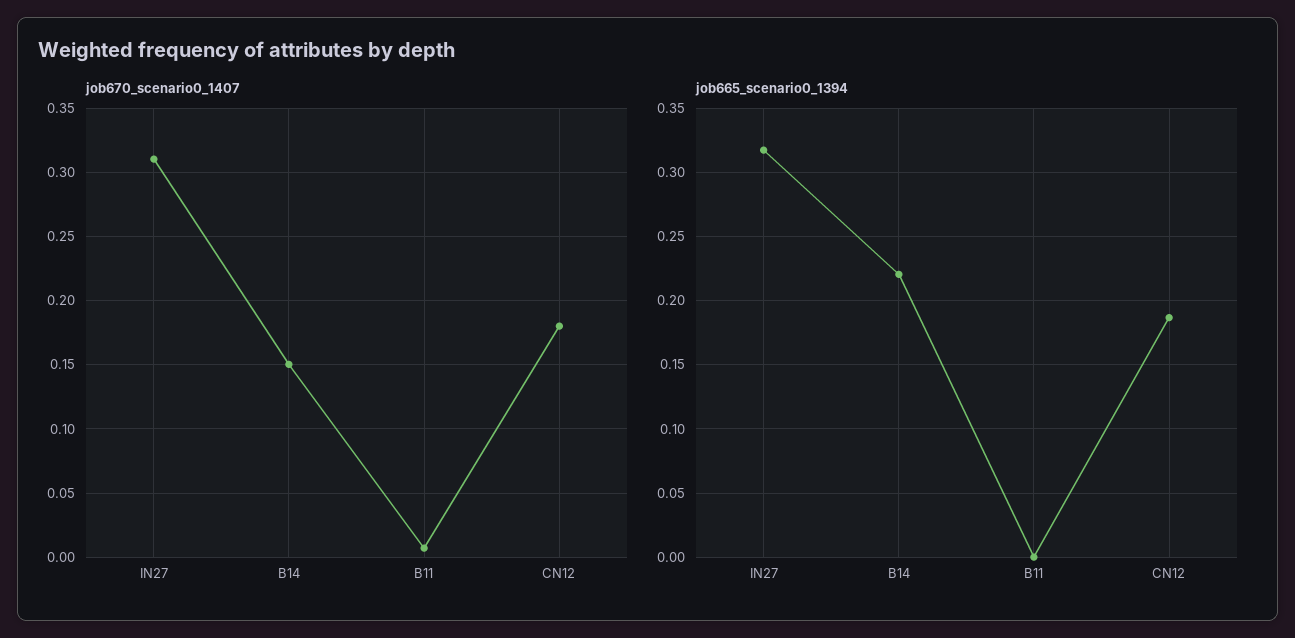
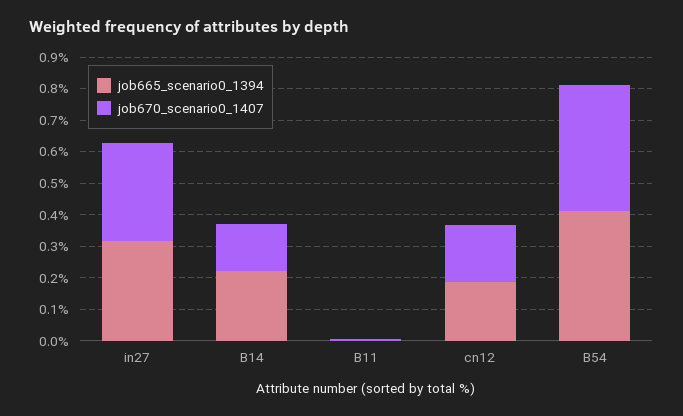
  {
    "job670_scenario0_1407": {
      "IN27": 0.31,
      "B14": 0.15,
      "B11": 0.005,
-     "CN12": 0.18
+     "CN12": 0.18,
+     "B54": 0.4
    },
    "job665_scenario0_1394": {
      "IN27": 0.315,
      "B14": 0.22,
      "B11": 0,
-     "CN12": 0.185
+     "CN12": 0.185,
+     "B54": 0.4
    }
  }

